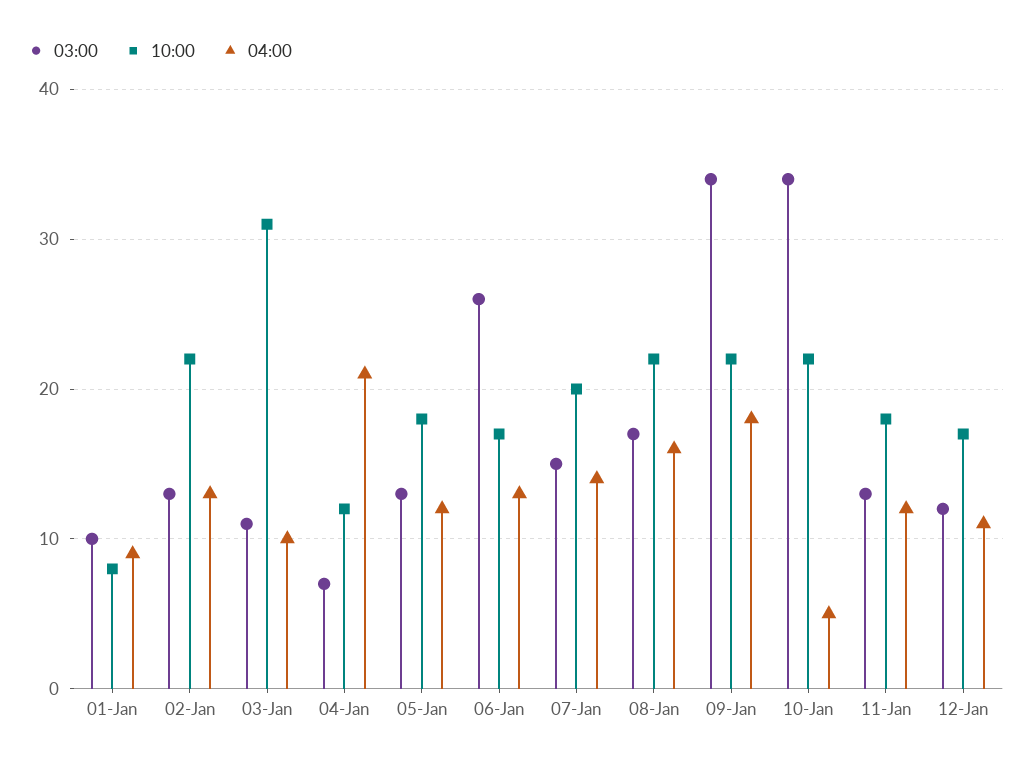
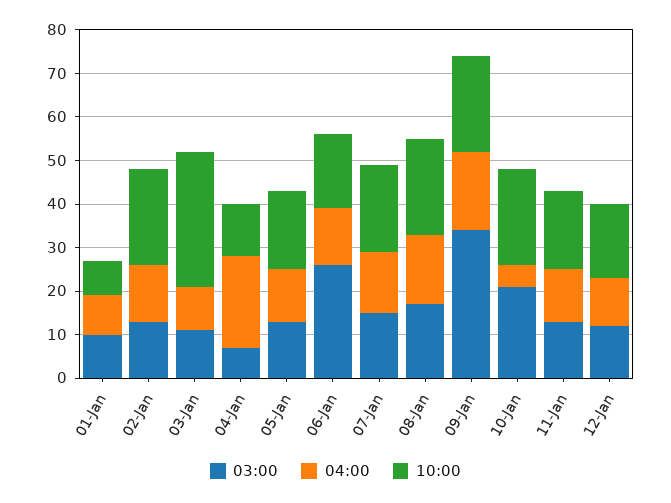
  {
    "03:00": {
      "01-Jan": 10,
      "02-Jan": 13,
      "03-Jan": 11,
      "04-Jan": 7,
      "05-Jan": 13,
      "06-Jan": 26,
      "07-Jan": 15,
      "08-Jan": 17,
      "09-Jan": 34,
-     "10-Jan": 34,
+     "10-Jan": 20,
      "11-Jan": 13,
      "12-Jan": 12
    },
    "10:00": {
      "01-Jan": 8,
      "02-Jan": 22,
      "03-Jan": 31,
      "04-Jan": 12,
      "05-Jan": 18,
      "06-Jan": 17,
      "07-Jan": 20,
      "08-Jan": 22,
      "09-Jan": 22,
      "10-Jan": 22,
      "11-Jan": 18,
      "12-Jan": 17
    },
    "04:00": {
      "01-Jan": 9,
      "02-Jan": 13,
      "03-Jan": 10,
      "04-Jan": 21,
      "05-Jan": 12,
      "06-Jan": 13,
      "07-Jan": 14,
      "08-Jan": 16,
      "09-Jan": 18,
      "10-Jan": 5,
      "11-Jan": 12,
      "12-Jan": 11
    }
  }

